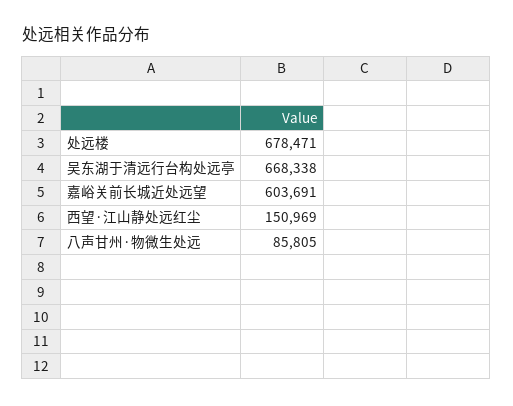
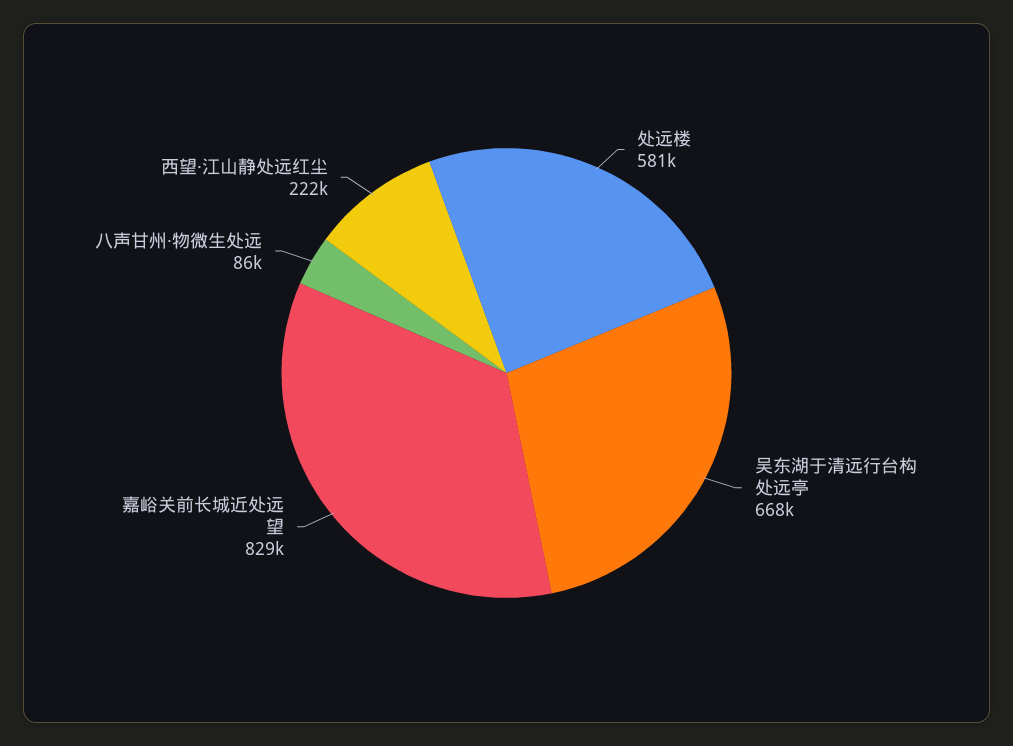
  {
-   "处远楼": 678471,
+   "处远楼": 581000,
    "吴东湖于清远行台构处远亭": 668338,
-   "嘉峪关前长城近处远望": 603691,
+   "嘉峪关前长城近处远望": 829000,
-   "西望·江山静处远红尘": 150969,
+   "西望·江山静处远红尘": 222000,
    "八声甘州·物微生处远": 85805
  }

